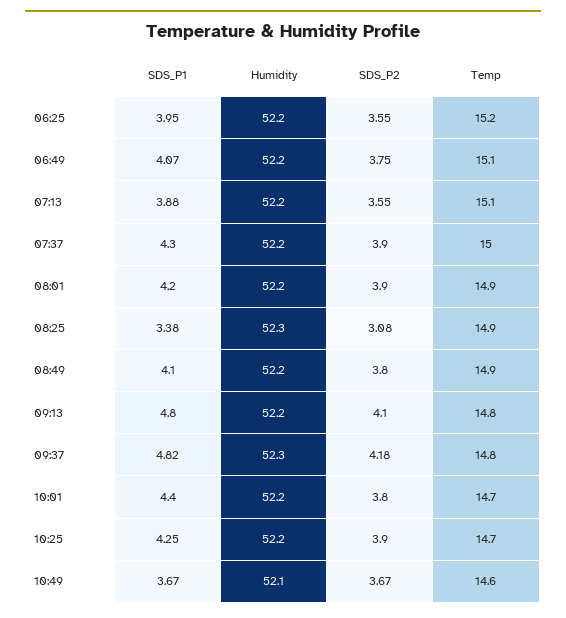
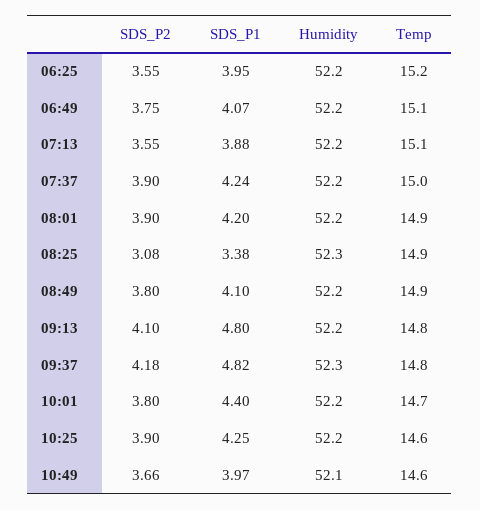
  {
    "SDS_P1": {
      "06:25": 3.95,
      "06:49": 4.07,
      "07:13": 3.88,
-     "07:37": 4.3,
+     "07:37": 4.24,
      "08:01": 4.2,
      "08:25": 3.38,
      "08:49": 4.1,
      "09:13": 4.8,
      "09:37": 4.82,
      "10:01": 4.4,
      "10:25": 4.25,
-     "10:49": 3.67
+     "10:49": 3.97
    },
    "Humidity": {
      "06:25": 52.2,
      "06:49": 52.2,
      "07:13": 52.2,
      "07:37": 52.2,
      "08:01": 52.2,
      "08:25": 52.3,
      "08:49": 52.2,
      "09:13": 52.2,
      "09:37": 52.3,
      "10:01": 52.2,
      "10:25": 52.2,
      "10:49": 52.1
    },
    "SDS_P2": {
      "06:25": 3.55,
      "06:49": 3.75,
      "07:13": 3.55,
      "07:37": 3.9,
      "08:01": 3.9,
      "08:25": 3.08,
      "08:49": 3.8,
      "09:13": 4.1,
      "09:37": 4.18,
      "10:01": 3.8,
      "10:25": 3.9,
-     "10:49": 3.67
+     "10:49": 3.66
    },
    "Temp": {
      "06:25": 15.2,
      "06:49": 15.1,
      "07:13": 15.1,
      "07:37": 15,
      "08:01": 14.9,
      "08:25": 14.9,
      "08:49": 14.9,
      "09:13": 14.8,
      "09:37": 14.8,
      "10:01": 14.7,
-     "10:25": 14.7,
+     "10:25": 14.6,
      "10:49": 14.6
    }
  }

